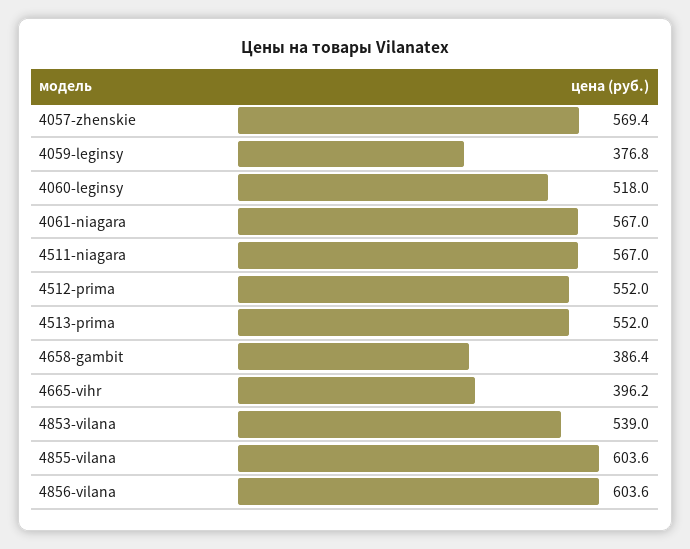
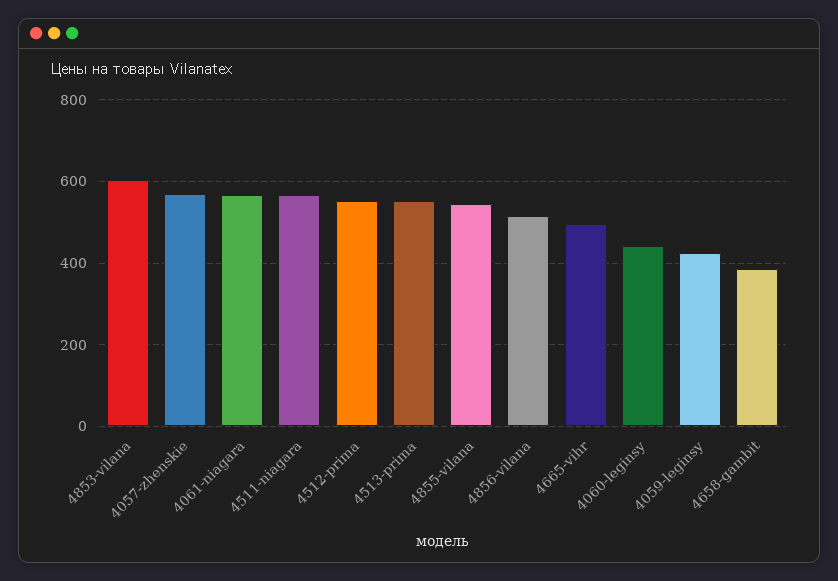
  {
    "4057-zhenskie": 569.4,
-   "4059-leginsy": 376.8,
+   "4059-leginsy": 420,
-   "4060-leginsy": 518,
+   "4060-leginsy": 440,
    "4061-niagara": 567,
    "4511-niagara": 567,
    "4512-prima": 552,
    "4513-prima": 552,
    "4658-gambit": 386.4,
-   "4665-vihr": 396.2,
+   "4665-vihr": 500,
-   "4853-vilana": 539,
+   "4853-vilana": 600,
-   "4855-vilana": 603.6,
+   "4855-vilana": 540,
-   "4856-vilana": 603.6
+   "4856-vilana": 520
  }

